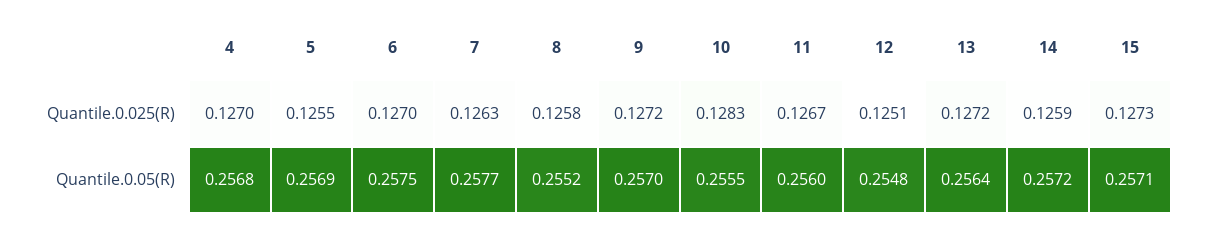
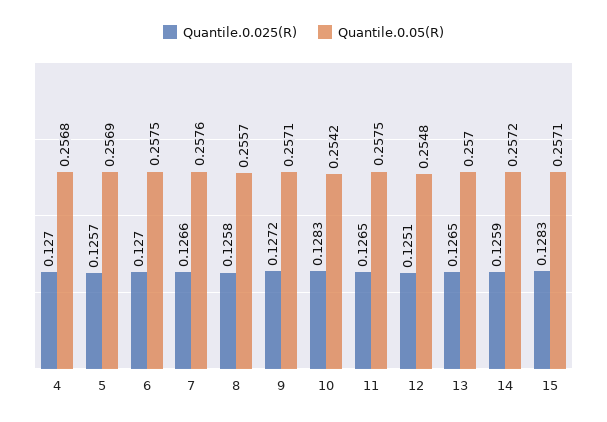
  {
    "Quantile.0.025(R)": {
      "4": 0.127,
-     "5": 0.1255,
+     "5": 0.1257,
      "6": 0.127,
-     "7": 0.1263,
+     "7": 0.1266,
      "8": 0.1258,
      "9": 0.1272,
      "10": 0.1283,
-     "11": 0.1267,
+     "11": 0.1265,
      "12": 0.1251,
-     "13": 0.1272,
+     "13": 0.1265,
      "14": 0.1259,
-     "15": 0.1273
+     "15": 0.1283
    },
    "Quantile.0.05(R)": {
      "4": 0.2568,
      "5": 0.2569,
      "6": 0.2575,
-     "7": 0.2577,
+     "7": 0.2576,
-     "8": 0.2552,
+     "8": 0.2557,
-     "9": 0.257,
+     "9": 0.2571,
-     "10": 0.2555,
+     "10": 0.2542,
-     "11": 0.256,
+     "11": 0.2575,
      "12": 0.2548,
-     "13": 0.2564,
+     "13": 0.257,
      "14": 0.2572,
      "15": 0.2571
    }
  }

